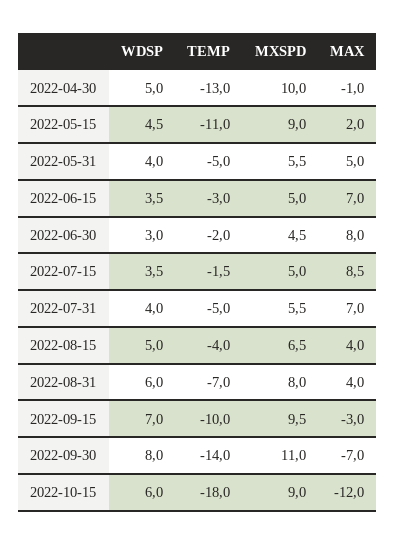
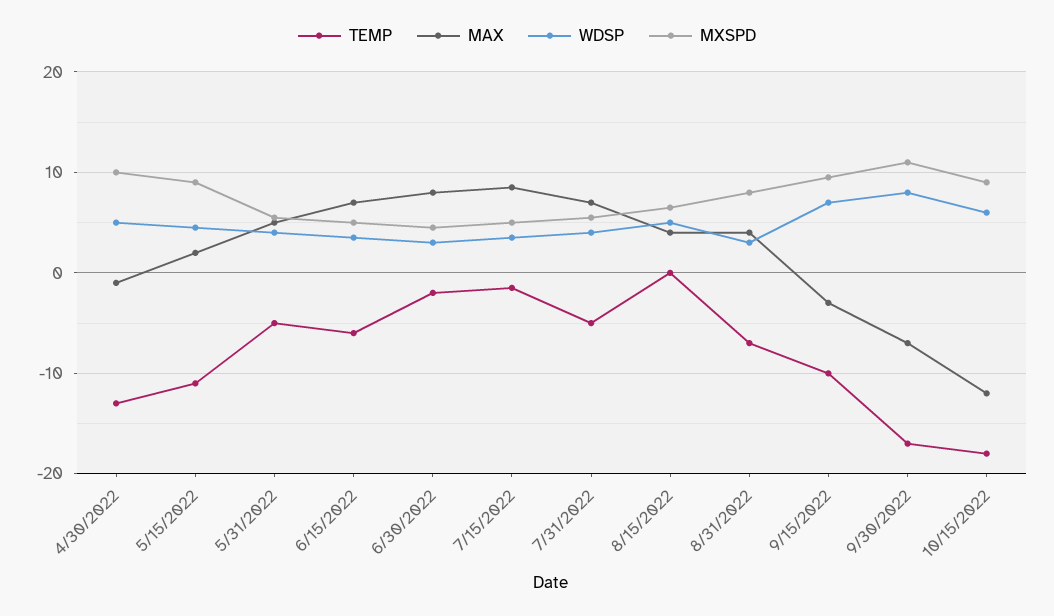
  {
    "WDSP": {
      "2022-04-30": 5,
      "2022-05-15": 4.5,
      "2022-05-31": 4,
      "2022-06-15": 3.5,
      "2022-06-30": 3,
      "2022-07-15": 3.5,
      "2022-07-31": 4,
      "2022-08-15": 5,
-     "2022-08-31": 6,
+     "2022-08-31": 3,
      "2022-09-15": 7,
      "2022-09-30": 8,
      "2022-10-15": 6
    },
    "TEMP": {
      "2022-04-30": -13,
      "2022-05-15": -11,
      "2022-05-31": -5,
-     "2022-06-15": -3,
+     "2022-06-15": -6,
      "2022-06-30": -2,
      "2022-07-15": -1.5,
      "2022-07-31": -5,
-     "2022-08-15": -4,
+     "2022-08-15": 0,
      "2022-08-31": -7,
      "2022-09-15": -10,
-     "2022-09-30": -14,
+     "2022-09-30": -17,
      "2022-10-15": -18
    },
    "MXSPD": {
      "2022-04-30": 10,
      "2022-05-15": 9,
      "2022-05-31": 5.5,
      "2022-06-15": 5,
      "2022-06-30": 4.5,
      "2022-07-15": 5,
      "2022-07-31": 5.5,
      "2022-08-15": 6.5,
      "2022-08-31": 8,
      "2022-09-15": 9.5,
      "2022-09-30": 11,
      "2022-10-15": 9
    },
    "MAX": {
      "2022-04-30": -1,
      "2022-05-15": 2,
      "2022-05-31": 5,
      "2022-06-15": 7,
      "2022-06-30": 8,
      "2022-07-15": 8.5,
      "2022-07-31": 7,
      "2022-08-15": 4,
      "2022-08-31": 4,
      "2022-09-15": -3,
      "2022-09-30": -7,
      "2022-10-15": -12
    }
  }

